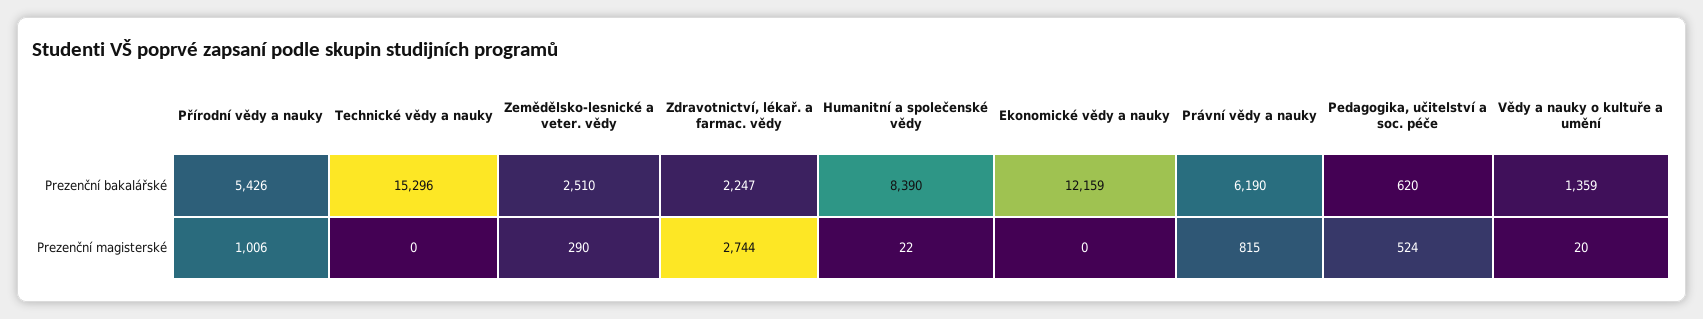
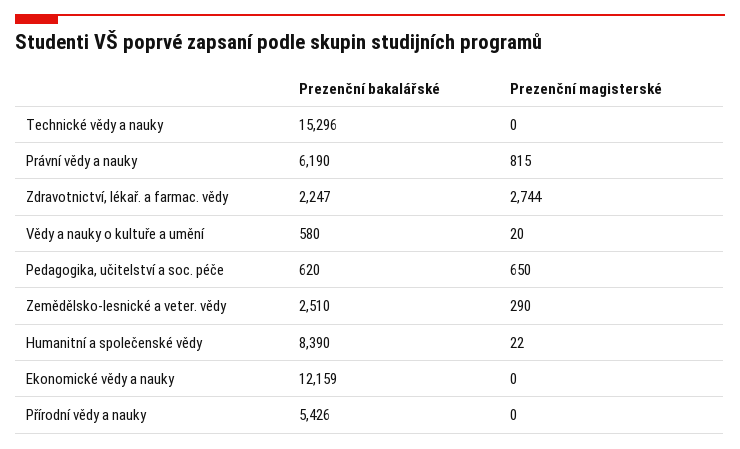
  {
    "Přírodní vědy a nauky": {
      "Prezenční bakalářské": 5426,
-     "Prezenční magisterské": 1006
+     "Prezenční magisterské": 0
    },
    "Technické vědy a nauky": {
      "Prezenční bakalářské": 15296,
      "Prezenční magisterské": 0
    },
    "Zemědělsko-lesnické a veter. vědy": {
      "Prezenční bakalářské": 2510,
      "Prezenční magisterské": 290
    },
    "Zdravotnictví, lékař. a farmac. vědy": {
      "Prezenční bakalářské": 2247,
      "Prezenční magisterské": 2744
    },
    "Humanitní a společenské vědy": {
      "Prezenční bakalářské": 8390,
      "Prezenční magisterské": 22
    },
    "Ekonomické vědy a nauky": {
      "Prezenční bakalářské": 12159,
      "Prezenční magisterské": 0
    },
    "Právní vědy a nauky": {
      "Prezenční bakalářské": 6190,
      "Prezenční magisterské": 815
    },
    "Pedagogika, učitelství a soc. péče": {
      "Prezenční bakalářské": 620,
-     "Prezenční magisterské": 524
+     "Prezenční magisterské": 650
    },
    "Vědy a nauky o kultuře a umění": {
-     "Prezenční bakalářské": 1359,
+     "Prezenční bakalářské": 580,
      "Prezenční magisterské": 20
    }
  }

